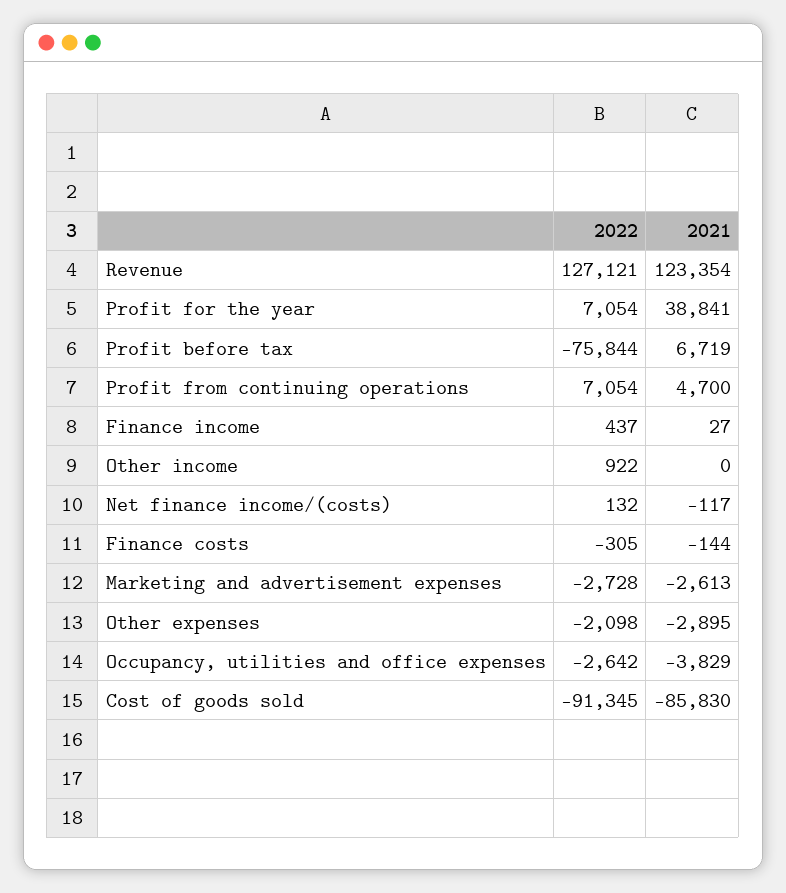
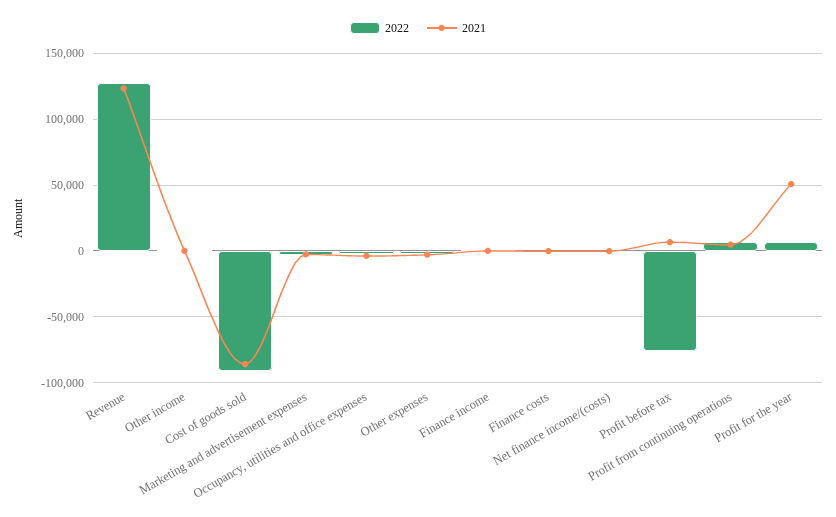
  {
    "2022": {
      "Revenue": 127121,
      "Profit for the year": 7054,
      "Profit before tax": -75844,
      "Profit from continuing operations": 7054,
      "Finance income": 437,
      "Other income": 922,
      "Net finance income/(costs)": 132,
      "Finance costs": -305,
      "Marketing and advertisement expenses": -2728,
      "Other expenses": -2098,
      "Occupancy, utilities and office expenses": -2642,
      "Cost of goods sold": -91345
    },
    "2021": {
      "Revenue": 123354,
-     "Profit for the year": 38841,
+     "Profit for the year": 50000,
      "Profit before tax": 6719,
      "Profit from continuing operations": 4700,
      "Finance income": 27,
      "Other income": 0,
      "Net finance income/(costs)": -117,
      "Finance costs": -144,
      "Marketing and advertisement expenses": -2613,
      "Other expenses": -2895,
      "Occupancy, utilities and office expenses": -3829,
      "Cost of goods sold": -85830
    }
  }

